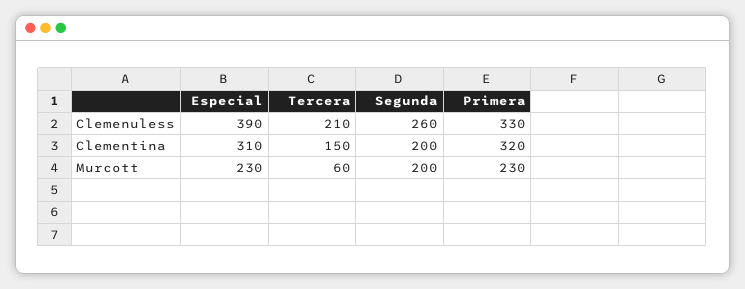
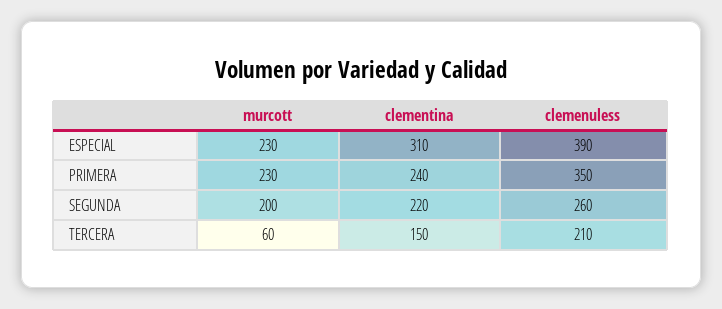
  {
    "Especial": {
      "Clemenuless": 390,
      "Clementina": 310,
      "Murcott": 230
    },
    "Tercera": {
      "Clemenuless": 210,
      "Clementina": 150,
      "Murcott": 60
    },
    "Segunda": {
      "Clemenuless": 260,
-     "Clementina": 200,
+     "Clementina": 220,
      "Murcott": 200
    },
    "Primera": {
-     "Clemenuless": 330,
+     "Clemenuless": 350,
-     "Clementina": 320,
+     "Clementina": 240,
      "Murcott": 230
    }
  }

